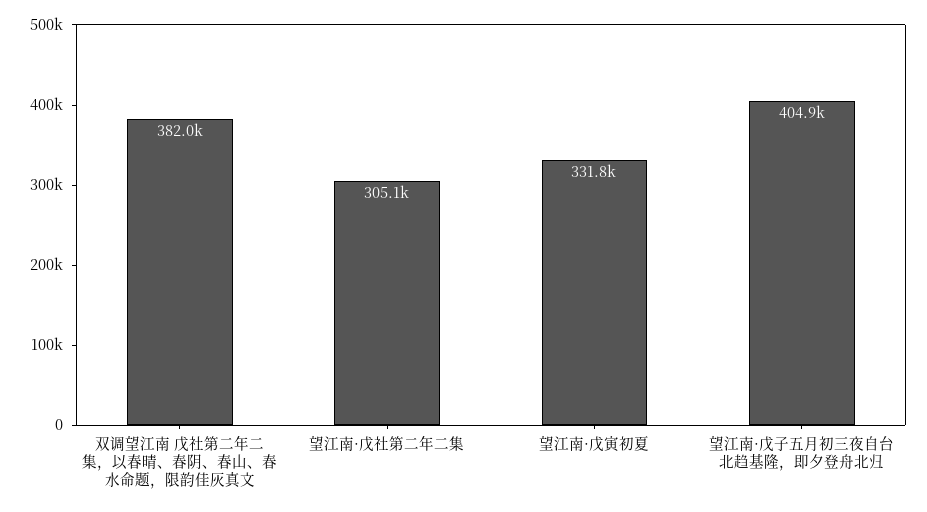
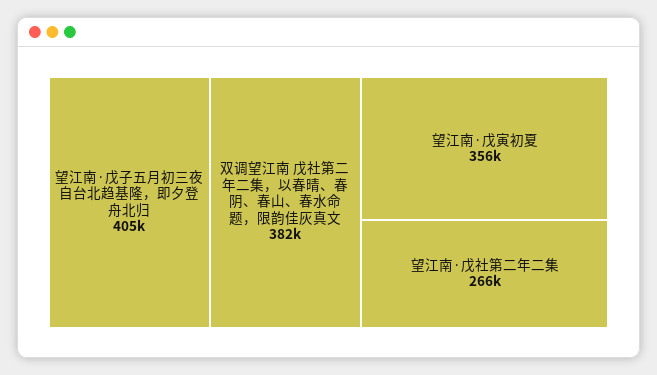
  {
    "双调望江南 戊社第二年二集，以春晴、春阴、春山、春水命题，限韵佳灰真文": 382000,
-   "望江南·戊社第二年二集": 305100,
+   "望江南·戊社第二年二集": 266000,
-   "望江南·戊寅初夏": 331800,
+   "望江南·戊寅初夏": 356000,
    "望江南·戊子五月初三夜自台北趋基隆，即夕登舟北归": 404900
  }

